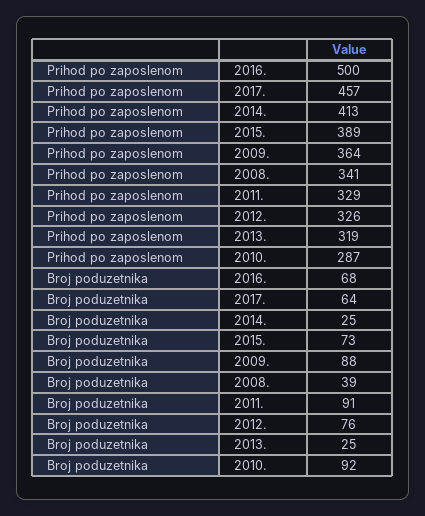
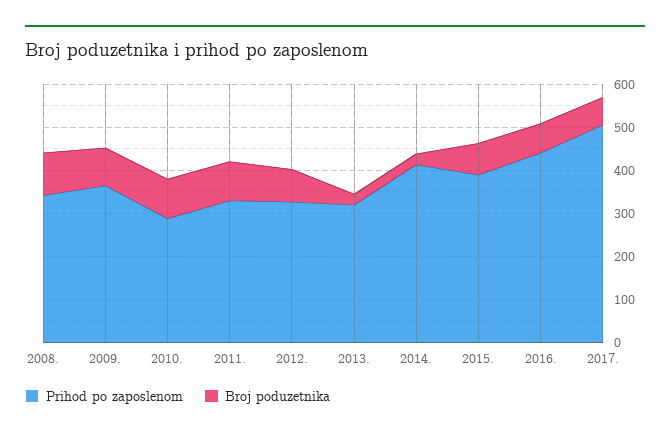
  {
    "Prihod po zaposlenom": {
-     "2016.": 500,
+     "2016.": 440,
-     "2017.": 457,
+     "2017.": 500,
      "2014.": 413,
      "2015.": 389,
      "2009.": 364,
      "2008.": 341,
      "2011.": 329,
      "2012.": 326,
      "2013.": 319,
      "2010.": 287
    },
    "Broj poduzetnika": {
      "2016.": 68,
      "2017.": 64,
      "2014.": 25,
      "2015.": 73,
      "2009.": 88,
-     "2008.": 39,
+     "2008.": 100,
      "2011.": 91,
      "2012.": 76,
      "2013.": 25,
      "2010.": 92
    }
  }

